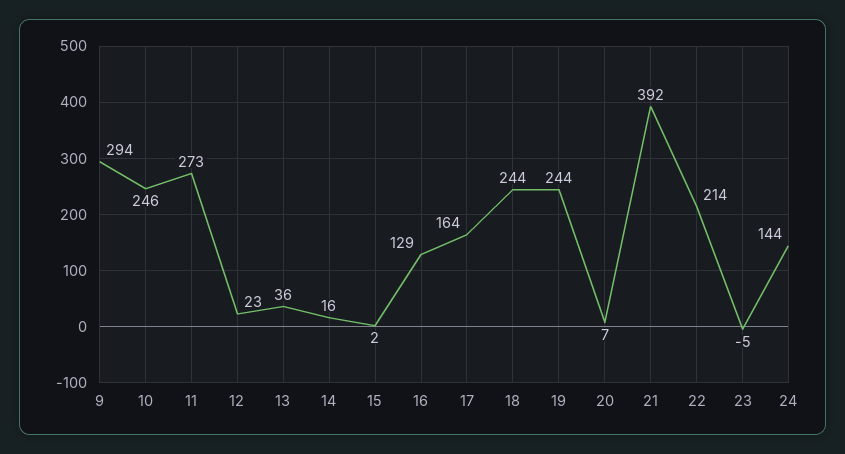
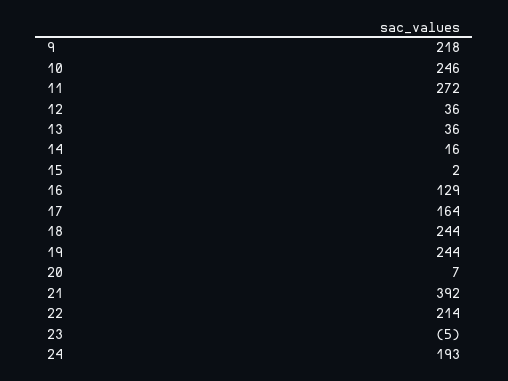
  {
-   "9": 294,
+   "9": 218,
    "10": 246,
-   "11": 273,
+   "11": 272,
-   "12": 23,
+   "12": 36,
    "13": 36,
    "14": 16,
    "15": 2,
    "16": 129,
    "17": 164,
    "18": 244,
    "19": 244,
    "20": 7,
    "21": 392,
    "22": 214,
    "23": -5,
-   "24": 144
+   "24": 193
  }

